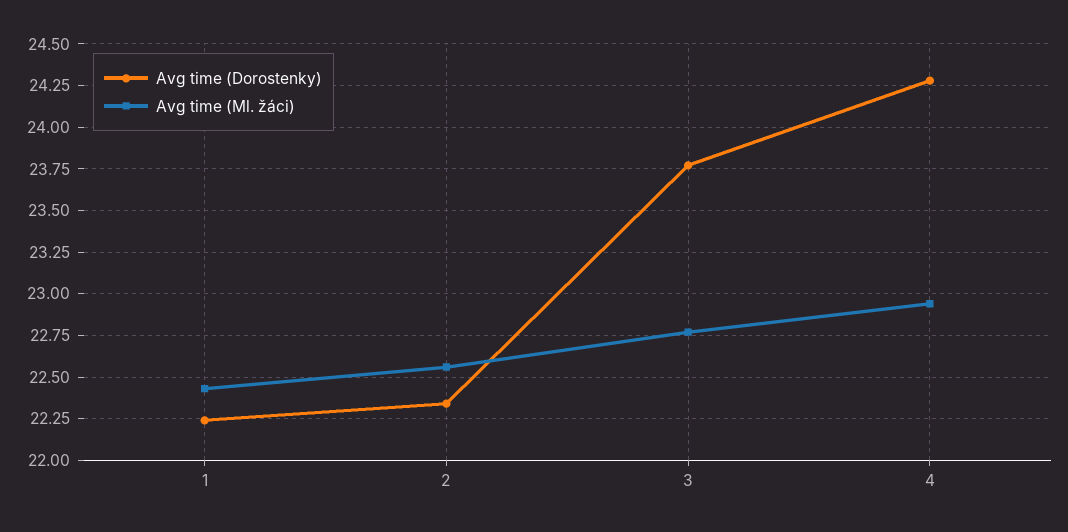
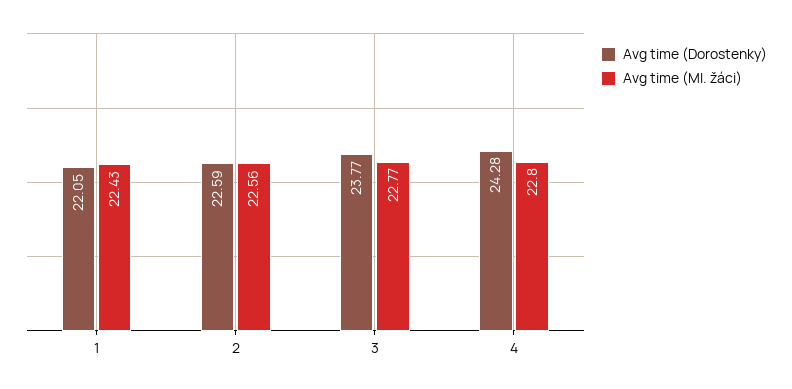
  {
    "Avg time (Dorostenky)": {
-     "1": 22.25,
+     "1": 22.05,
-     "2": 22.35,
+     "2": 22.59,
      "3": 23.77,
      "4": 24.28
    },
    "Avg time (Ml. žáci)": {
      "1": 22.43,
      "2": 22.56,
      "3": 22.77,
-     "4": 22.95
+     "4": 22.8
    }
  }

